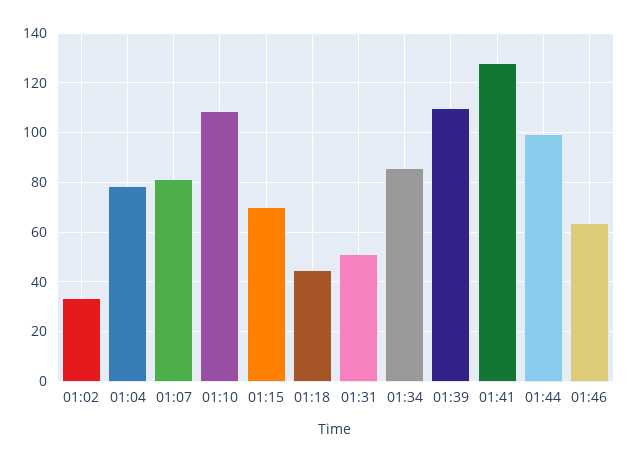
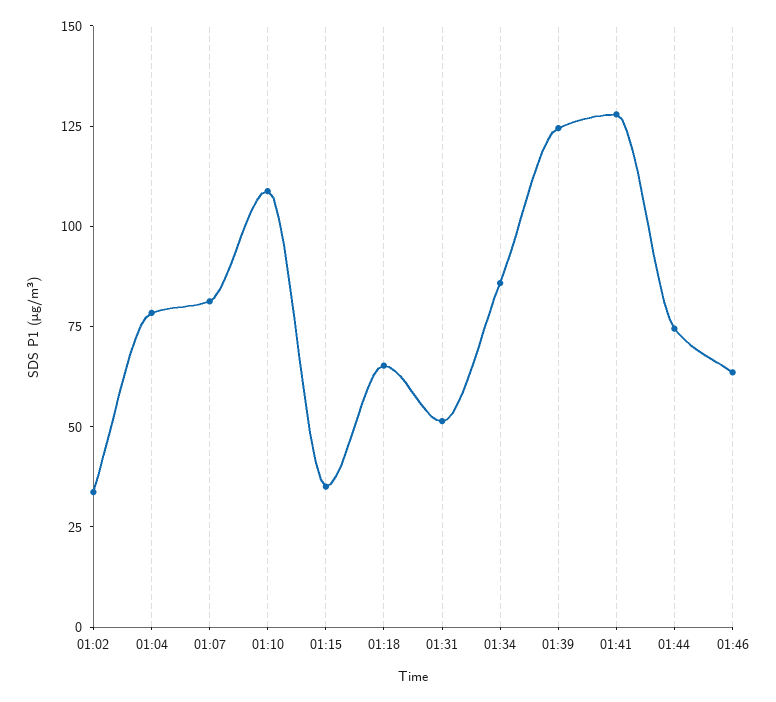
  {
    "01:02": 32.5,
    "01:04": 77.5,
    "01:07": 82.5,
    "01:10": 110,
-   "01:15": 70,
+   "01:15": 35,
-   "01:18": 45,
+   "01:18": 65,
    "01:31": 52.5,
    "01:34": 85,
-   "01:39": 110,
+   "01:39": 125,
    "01:41": 127.5,
-   "01:44": 100,
+   "01:44": 75,
    "01:46": 62.5
  }

